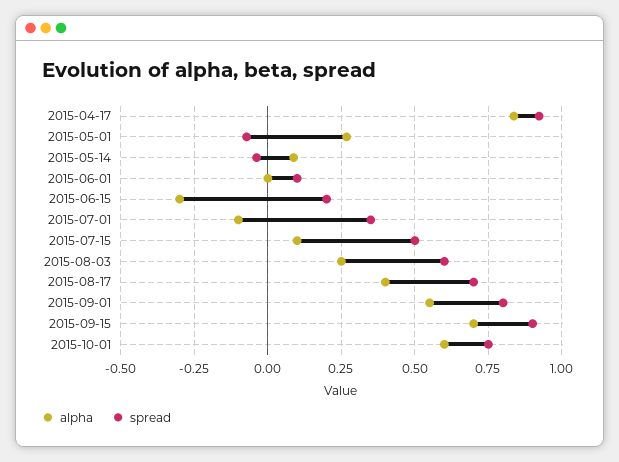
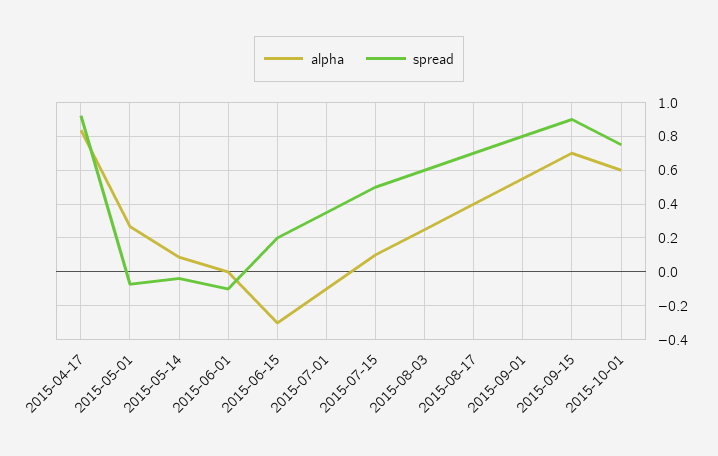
  {
    "alpha": {
      "2015-04-17": 0.825,
      "2015-05-01": 0.275,
      "2015-05-14": 0.1,
      "2015-06-01": 0,
      "2015-06-15": -0.3,
      "2015-07-01": -0.1,
      "2015-07-15": 0.1,
      "2015-08-03": 0.25,
      "2015-08-17": 0.4,
      "2015-09-01": 0.55,
      "2015-09-15": 0.7,
      "2015-10-01": 0.6
    },
    "spread": {
      "2015-04-17": 0.925,
      "2015-05-01": -0.075,
      "2015-05-14": -0.05,
-     "2015-06-01": 0.1,
+     "2015-06-01": -0.1,
      "2015-06-15": 0.2,
      "2015-07-01": 0.35,
      "2015-07-15": 0.5,
      "2015-08-03": 0.6,
      "2015-08-17": 0.7,
      "2015-09-01": 0.8,
      "2015-09-15": 0.9,
      "2015-10-01": 0.75
    }
  }

